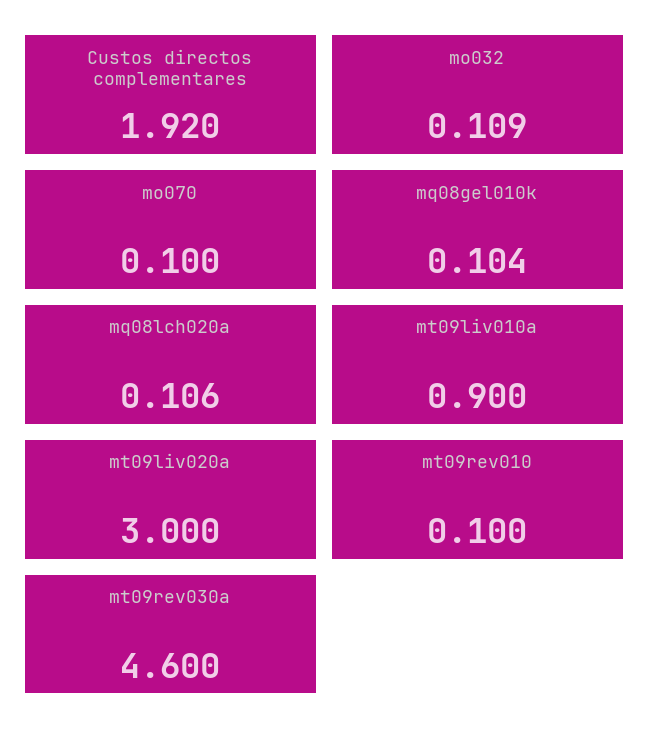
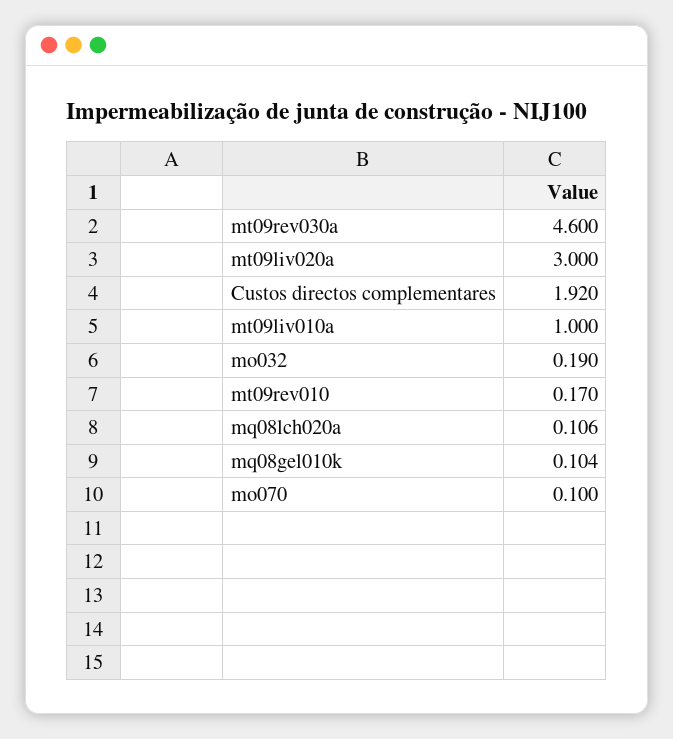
  {
    "Custos directos complementares": 1.92,
-   "mo032": 0.109,
+   "mo032": 0.19,
    "mo070": 0.1,
    "mq08gel010k": 0.104,
    "mq08lch020a": 0.106,
-   "mt09liv010a": 0.9,
+   "mt09liv010a": 1,
    "mt09liv020a": 3,
-   "mt09rev010": 0.1,
+   "mt09rev010": 0.17,
    "mt09rev030a": 4.6
  }

